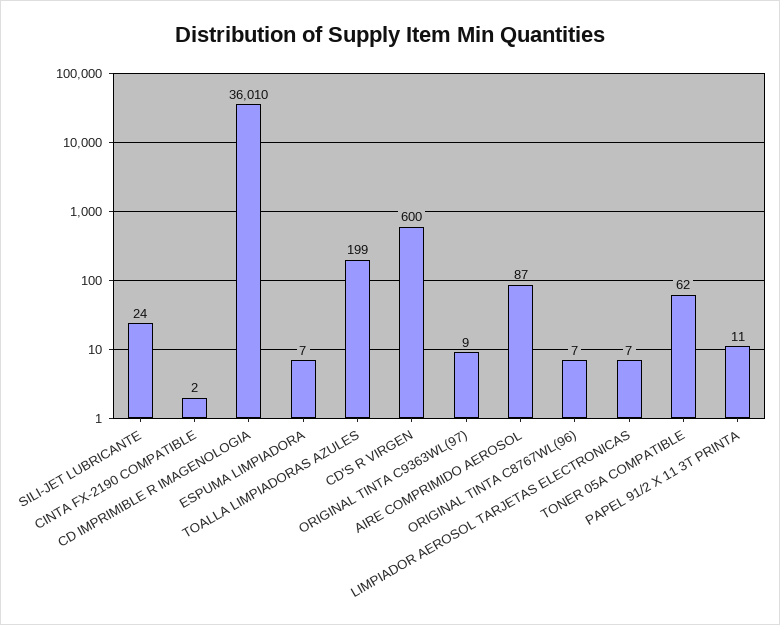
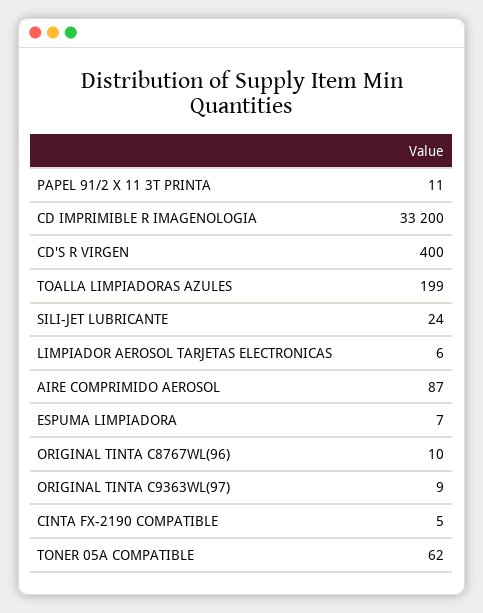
  {
    "SILI-JET LUBRICANTE": 24,
-   "CINTA FX-2190 COMPATIBLE": 2,
+   "CINTA FX-2190 COMPATIBLE": 5,
-   "CD IMPRIMIBLE R IMAGENOLOGIA": 36010,
+   "CD IMPRIMIBLE R IMAGENOLOGIA": 33200,
    "ESPUMA LIMPIADORA": 7,
    "TOALLA LIMPIADORAS AZULES": 199,
-   "CD'S R VIRGEN": 600,
+   "CD'S R VIRGEN": 400,
    "ORIGINAL TINTA C9363WL(97)": 9,
    "AIRE COMPRIMIDO AEROSOL": 87,
-   "ORIGINAL TINTA C8767WL(96)": 7,
+   "ORIGINAL TINTA C8767WL(96)": 10,
-   "LIMPIADOR AEROSOL TARJETAS ELECTRONICAS": 7,
+   "LIMPIADOR AEROSOL TARJETAS ELECTRONICAS": 6,
    "TONER 05A COMPATIBLE": 62,
    "PAPEL 91/2 X 11 3T PRINTA": 11
  }

